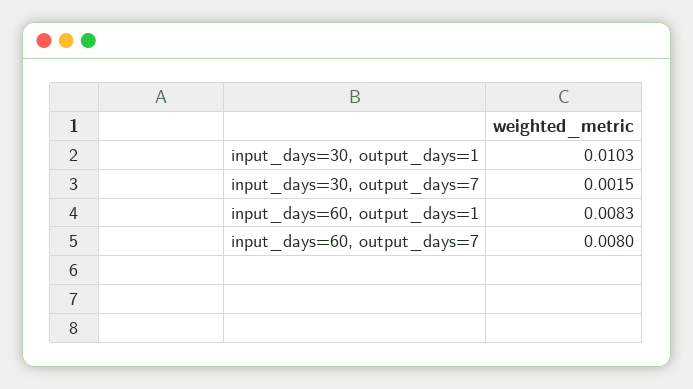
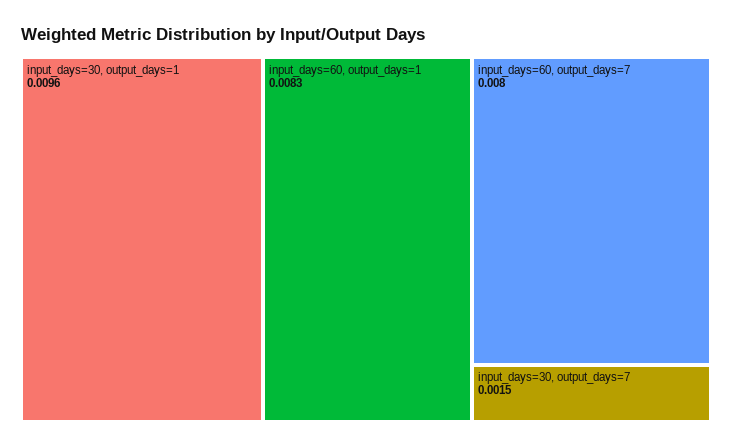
  {
-   "input_days=30, output_days=1": 0.0103,
+   "input_days=30, output_days=1": 0.0096,
    "input_days=30, output_days=7": 0.0015,
    "input_days=60, output_days=1": 0.0083,
    "input_days=60, output_days=7": 0.008
  }

